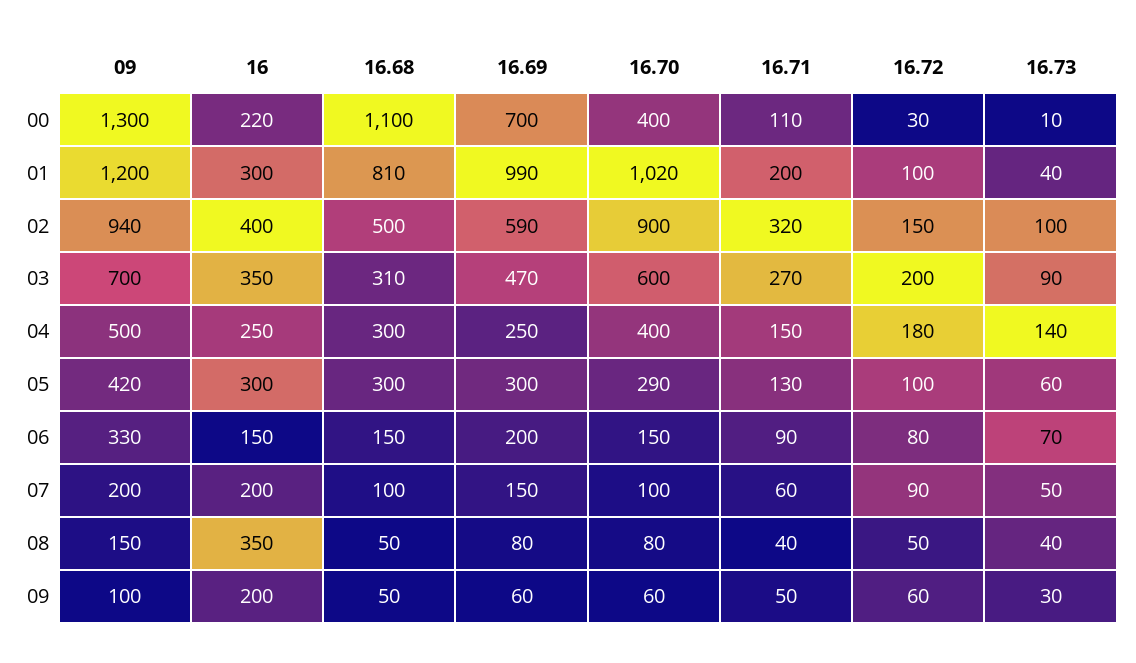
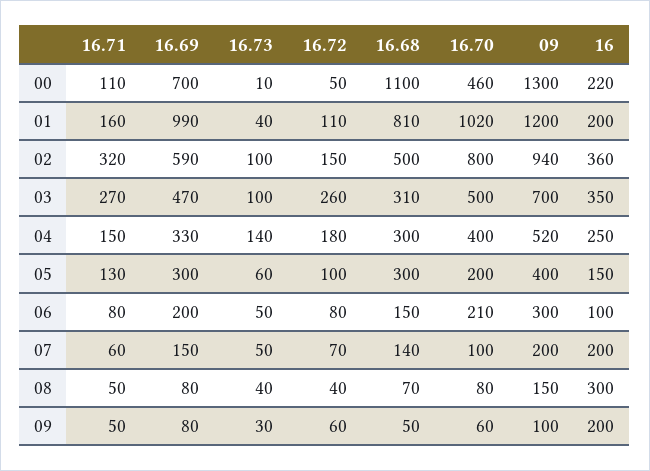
  {
    "09": {
      "00": 1300,
      "01": 1200,
      "02": 940,
      "03": 700,
-     "04": 500,
+     "04": 520,
-     "05": 420,
+     "05": 400,
-     "06": 330,
+     "06": 300,
      "07": 200,
      "08": 150,
      "09": 100
    },
    "16": {
      "00": 220,
-     "01": 300,
+     "01": 200,
-     "02": 400,
+     "02": 360,
      "03": 350,
      "04": 250,
-     "05": 300,
+     "05": 150,
-     "06": 150,
+     "06": 100,
      "07": 200,
-     "08": 350,
+     "08": 300,
      "09": 200
    },
    "16.68": {
      "00": 1100,
      "01": 810,
      "02": 500,
      "03": 310,
      "04": 300,
      "05": 300,
      "06": 150,
-     "07": 100,
+     "07": 140,
-     "08": 50,
+     "08": 70,
      "09": 50
    },
    "16.69": {
      "00": 700,
      "01": 990,
      "02": 590,
      "03": 470,
-     "04": 250,
+     "04": 330,
      "05": 300,
      "06": 200,
      "07": 150,
      "08": 80,
-     "09": 60
+     "09": 80
    },
    "16.70": {
-     "00": 400,
+     "00": 460,
      "01": 1020,
-     "02": 900,
+     "02": 800,
-     "03": 600,
+     "03": 500,
      "04": 400,
-     "05": 290,
+     "05": 200,
-     "06": 150,
+     "06": 210,
      "07": 100,
      "08": 80,
      "09": 60
    },
    "16.71": {
      "00": 110,
-     "01": 200,
+     "01": 160,
      "02": 320,
      "03": 270,
      "04": 150,
      "05": 130,
-     "06": 90,
+     "06": 80,
      "07": 60,
-     "08": 40,
+     "08": 50,
      "09": 50
    },
    "16.72": {
-     "00": 30,
+     "00": 50,
-     "01": 100,
+     "01": 110,
      "02": 150,
-     "03": 200,
+     "03": 260,
      "04": 180,
      "05": 100,
      "06": 80,
-     "07": 90,
+     "07": 70,
-     "08": 50,
+     "08": 40,
      "09": 60
    },
    "16.73": {
      "00": 10,
      "01": 40,
      "02": 100,
-     "03": 90,
+     "03": 100,
      "04": 140,
      "05": 60,
-     "06": 70,
+     "06": 50,
      "07": 50,
      "08": 40,
      "09": 30
    }
  }

